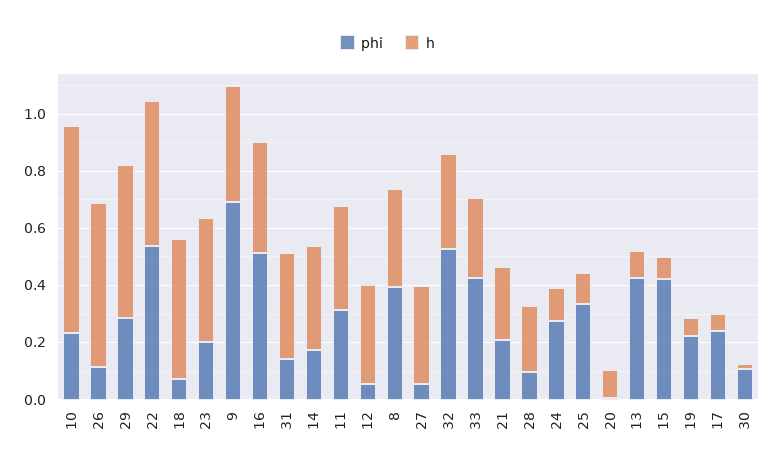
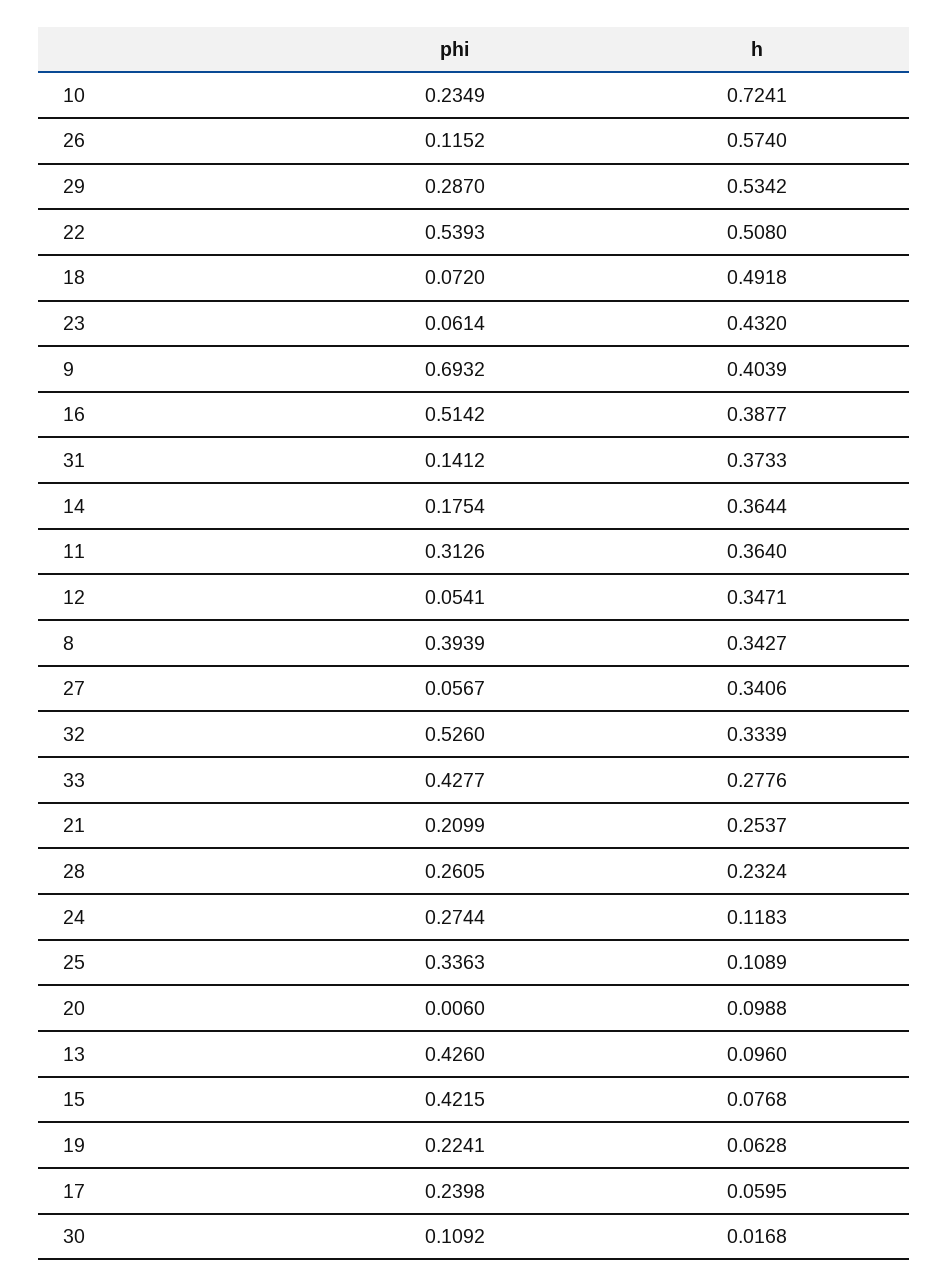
  {
    "phi": {
      "10": 0.2349,
      "26": 0.1152,
      "29": 0.287,
      "22": 0.5393,
      "18": 0.072,
-     "23": 0.2,
+     "23": 0.0614,
      "9": 0.6932,
      "16": 0.5142,
      "31": 0.1412,
      "14": 0.1754,
      "11": 0.3126,
      "12": 0.0541,
      "8": 0.3939,
      "27": 0.0567,
      "32": 0.526,
      "33": 0.4277,
      "21": 0.2099,
-     "28": 0.1,
+     "28": 0.2605,
      "24": 0.2744,
      "25": 0.3363,
      "20": 0.006,
      "13": 0.426,
      "15": 0.4215,
      "19": 0.2241,
      "17": 0.2398,
      "30": 0.1092
    },
    "h": {
      "10": 0.7241,
      "26": 0.574,
      "29": 0.5342,
      "22": 0.508,
      "18": 0.4918,
      "23": 0.432,
      "9": 0.4039,
      "16": 0.3877,
      "31": 0.3733,
      "14": 0.3644,
      "11": 0.364,
      "12": 0.3471,
      "8": 0.3427,
      "27": 0.3406,
      "32": 0.3339,
      "33": 0.2776,
      "21": 0.2537,
      "28": 0.2324,
      "24": 0.1183,
      "25": 0.1089,
      "20": 0.0988,
      "13": 0.096,
      "15": 0.0768,
      "19": 0.0628,
      "17": 0.0595,
      "30": 0.0168
    }
  }

